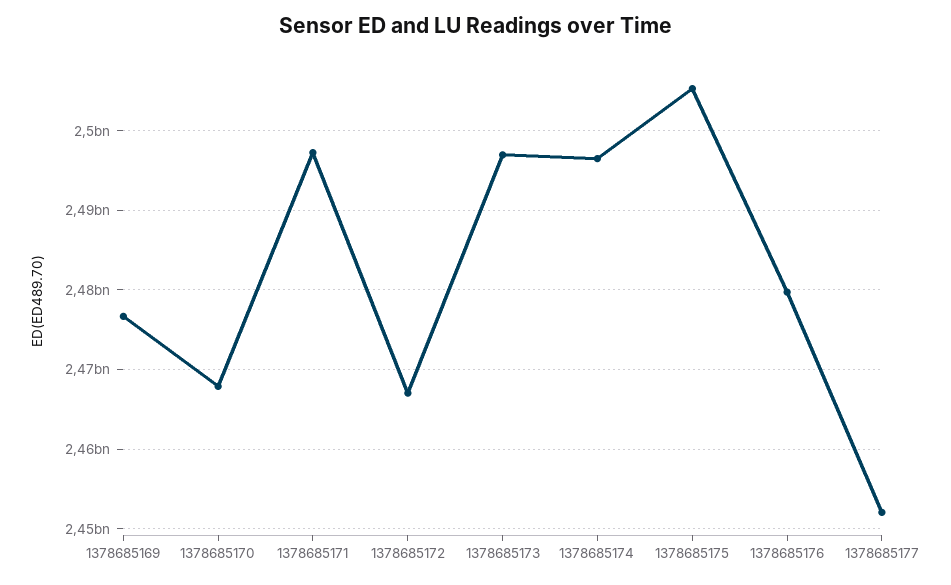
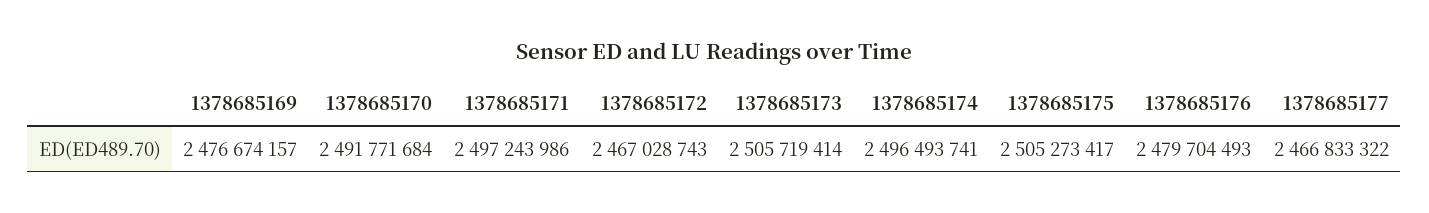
  {
    "1378685169": 2476674157,
-   "1378685170": 2468000000,
+   "1378685170": 2491771684,
    "1378685171": 2497243986,
    "1378685172": 2467028743,
-   "1378685173": 2497000000,
+   "1378685173": 2505719414,
    "1378685174": 2496493741,
    "1378685175": 2505273417,
    "1378685176": 2479704493,
-   "1378685177": 2452000000
+   "1378685177": 2466833322
  }

